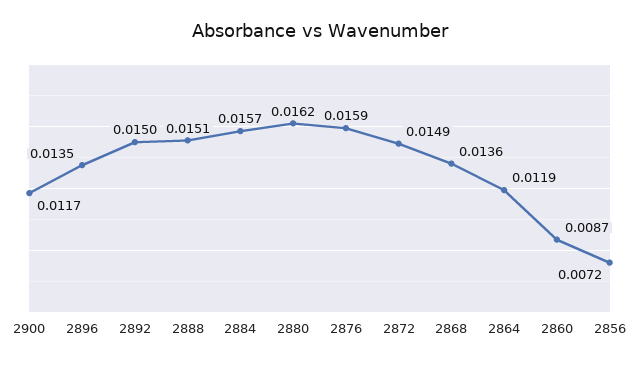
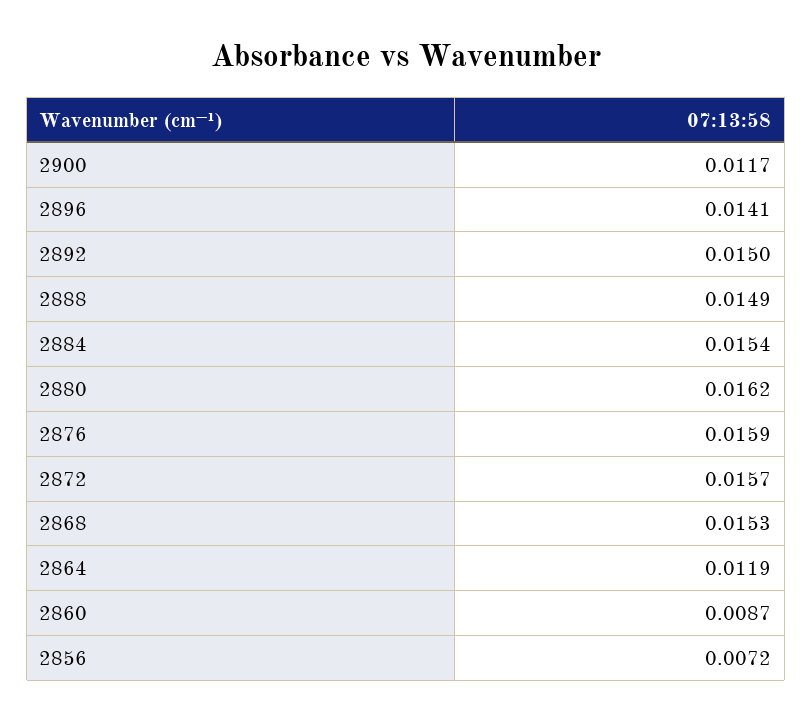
  {
    "2900": 0.0117,
-   "2896": 0.0135,
+   "2896": 0.0141,
    "2892": 0.015,
-   "2888": 0.0151,
+   "2888": 0.0149,
-   "2884": 0.0157,
+   "2884": 0.0154,
    "2880": 0.0162,
    "2876": 0.0159,
-   "2872": 0.0149,
+   "2872": 0.0157,
-   "2868": 0.0136,
+   "2868": 0.0153,
    "2864": 0.0119,
    "2860": 0.0087,
    "2856": 0.0072
  }

